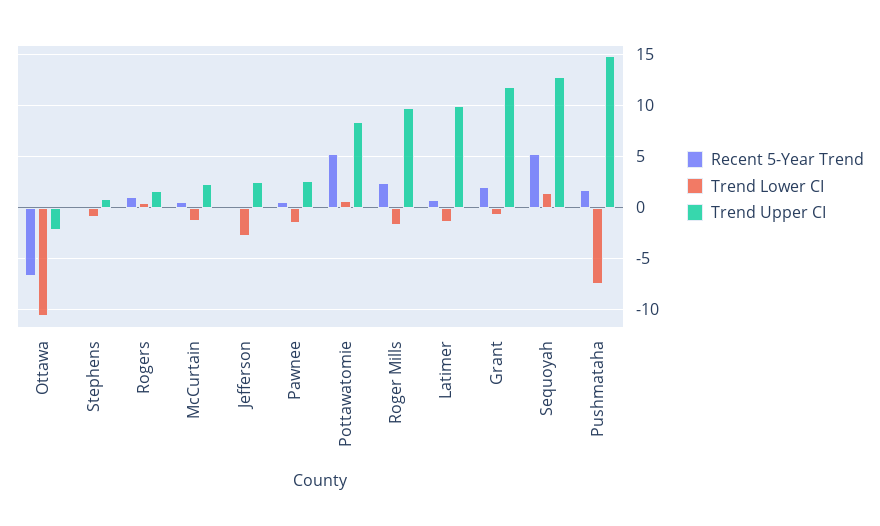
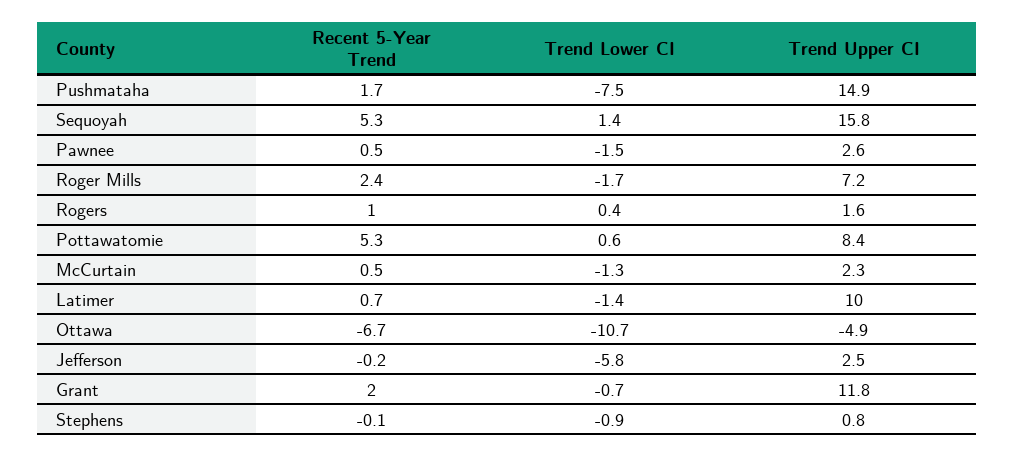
  {
    "Recent 5-Year Trend": {
      "Ottawa": -6.7,
      "Stephens": -0.1,
      "Rogers": 1,
      "McCurtain": 0.5,
      "Jefferson": -0.2,
      "Pawnee": 0.5,
      "Pottawatomie": 5.3,
      "Roger Mills": 2.4,
      "Latimer": 0.7,
      "Grant": 2,
      "Sequoyah": 5.3,
      "Pushmataha": 1.7
    },
    "Trend Lower CI": {
      "Ottawa": -10.7,
      "Stephens": -0.9,
      "Rogers": 0.4,
      "McCurtain": -1.3,
-     "Jefferson": -3,
+     "Jefferson": -5.8,
      "Pawnee": -1.5,
      "Pottawatomie": 0.6,
      "Roger Mills": -1.7,
      "Latimer": -1.4,
      "Grant": -0.7,
      "Sequoyah": 1.4,
      "Pushmataha": -7.5
    },
    "Trend Upper CI": {
-     "Ottawa": -2,
+     "Ottawa": -4.9,
      "Stephens": 0.8,
      "Rogers": 1.6,
      "McCurtain": 2.3,
      "Jefferson": 2.5,
      "Pawnee": 2.6,
      "Pottawatomie": 8.4,
-     "Roger Mills": 10,
+     "Roger Mills": 7.2,
      "Latimer": 10,
      "Grant": 11.8,
-     "Sequoyah": 13,
+     "Sequoyah": 15.8,
      "Pushmataha": 14.9
    }
  }

